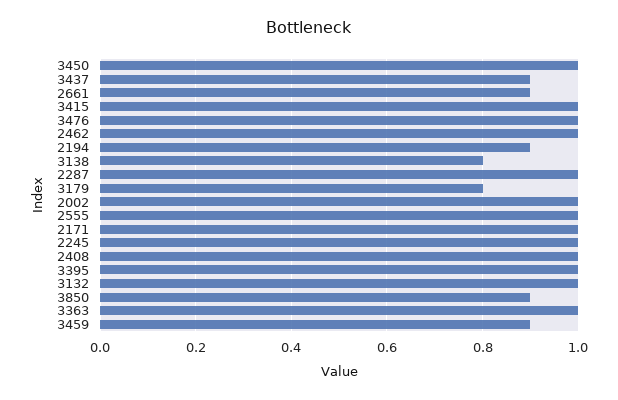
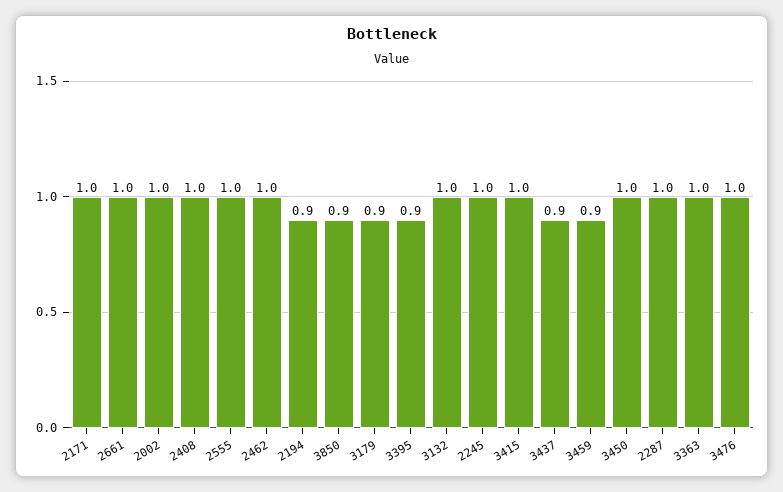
  {
    "3450": 1,
    "3437": 0.9,
-   "2661": 0.9,
+   "2661": 1,
    "3415": 1,
    "3476": 1,
    "2462": 1,
    "2194": 0.9,
-   "3138": 0.8,
    "2287": 1,
-   "3179": 0.8,
+   "3179": 0.9,
    "2002": 1,
    "2555": 1,
    "2171": 1,
    "2245": 1,
    "2408": 1,
-   "3395": 1,
+   "3395": 0.9,
    "3132": 1,
    "3850": 0.9,
    "3363": 1,
    "3459": 0.9
  }

